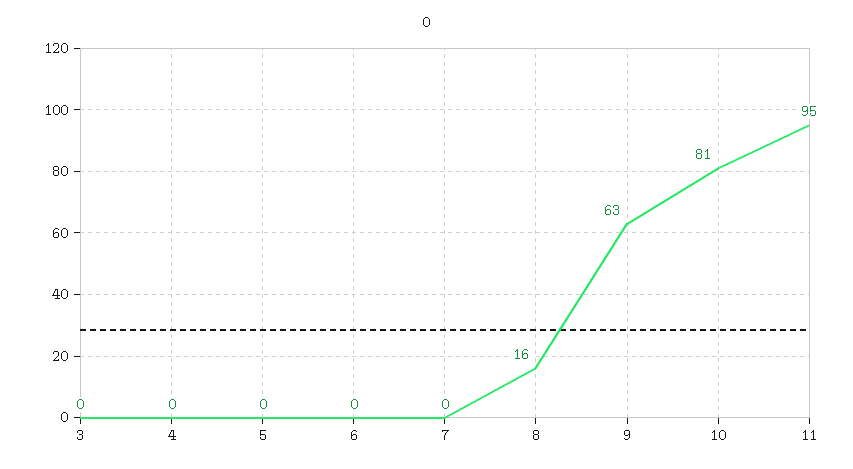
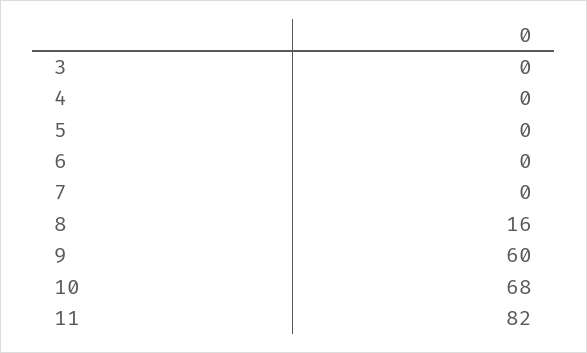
  {
    "3": 0,
    "4": 0,
    "5": 0,
    "6": 0,
    "7": 0,
    "8": 16,
-   "9": 63,
+   "9": 60,
-   "10": 81,
+   "10": 68,
-   "11": 95
+   "11": 82
  }

